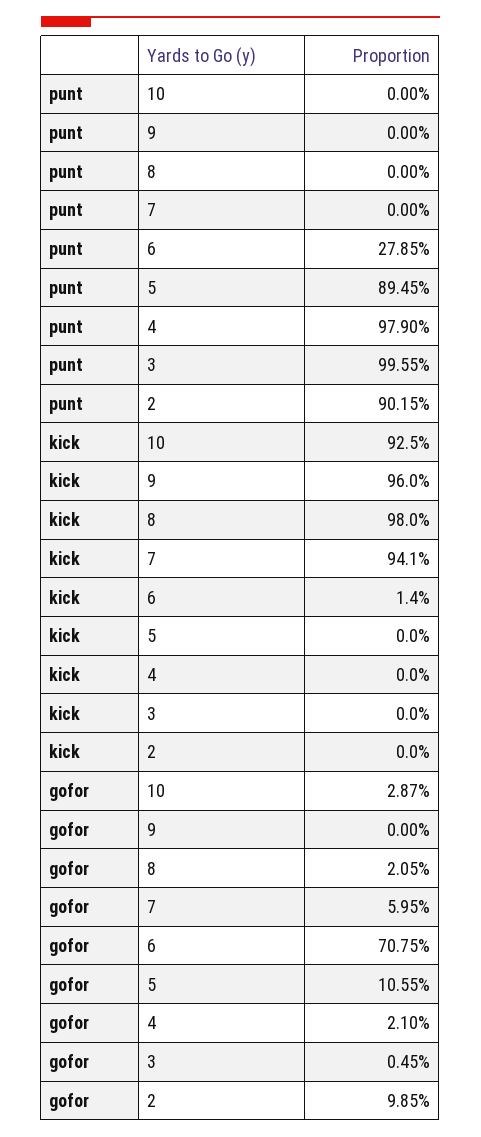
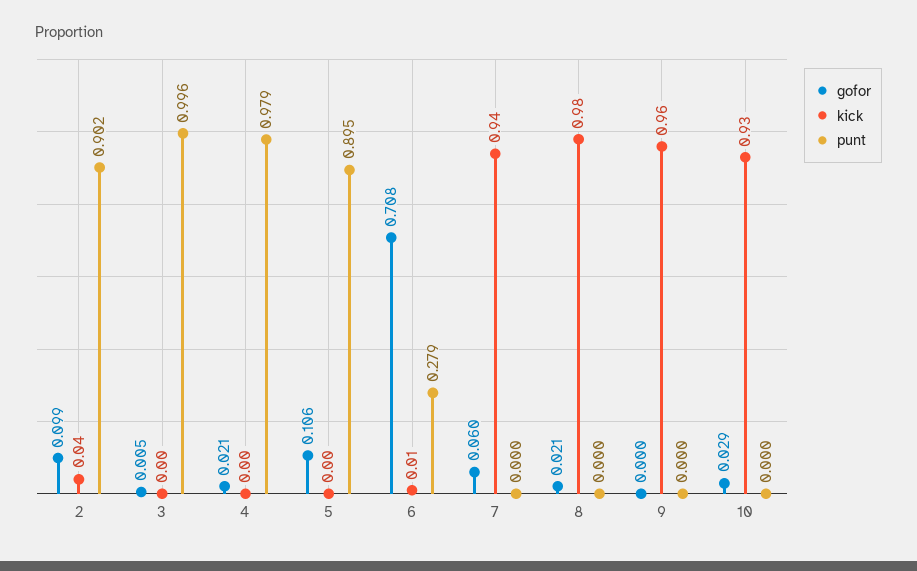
  {
    "punt": {
      "10": 0,
      "9": 0,
      "8": 0,
      "7": 0,
      "6": 0.2785,
      "5": 0.8945,
      "4": 0.979,
      "3": 0.9955,
      "2": 0.9015
    },
    "kick": {
      "10": 0.925,
      "9": 0.96,
      "8": 0.98,
      "7": 0.941,
      "6": 0.014,
      "5": 0,
      "4": 0,
      "3": 0,
-     "2": 0
+     "2": 0.04
    },
    "gofor": {
      "10": 0.0287,
      "9": 0,
      "8": 0.0205,
      "7": 0.0595,
      "6": 0.7075,
      "5": 0.1055,
      "4": 0.021,
      "3": 0.0045,
      "2": 0.0985
    }
  }

